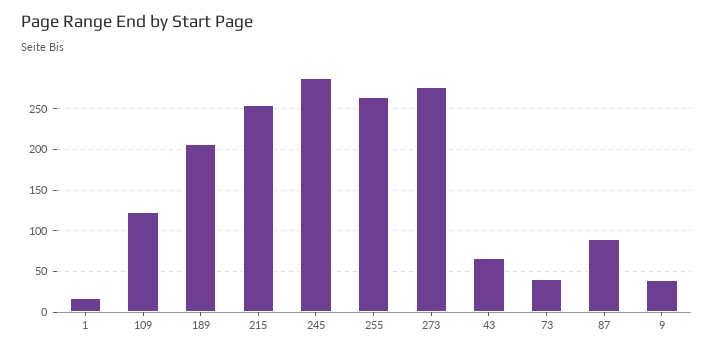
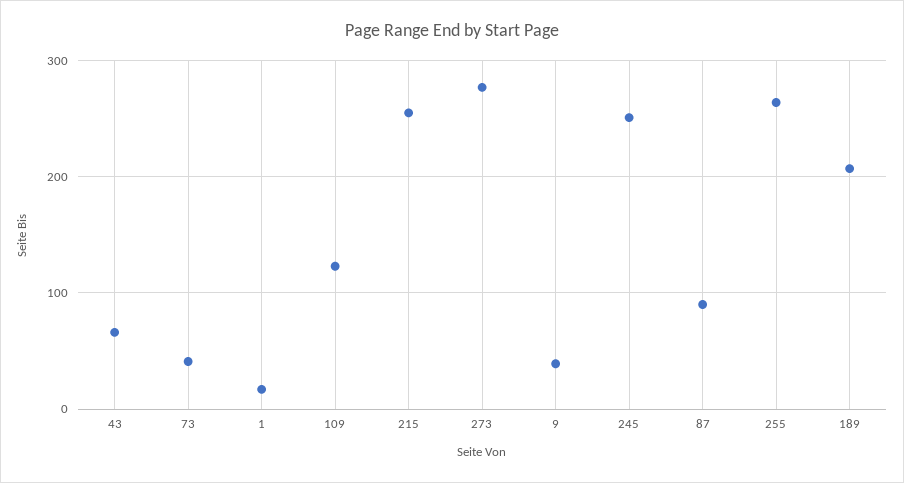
  {
    "1": 20,
    "109": 120,
    "189": 210,
    "215": 260,
-   "245": 290,
+   "245": 250,
    "255": 260,
    "273": 280,
    "43": 70,
    "73": 40,
    "87": 90,
    "9": 40
  }

